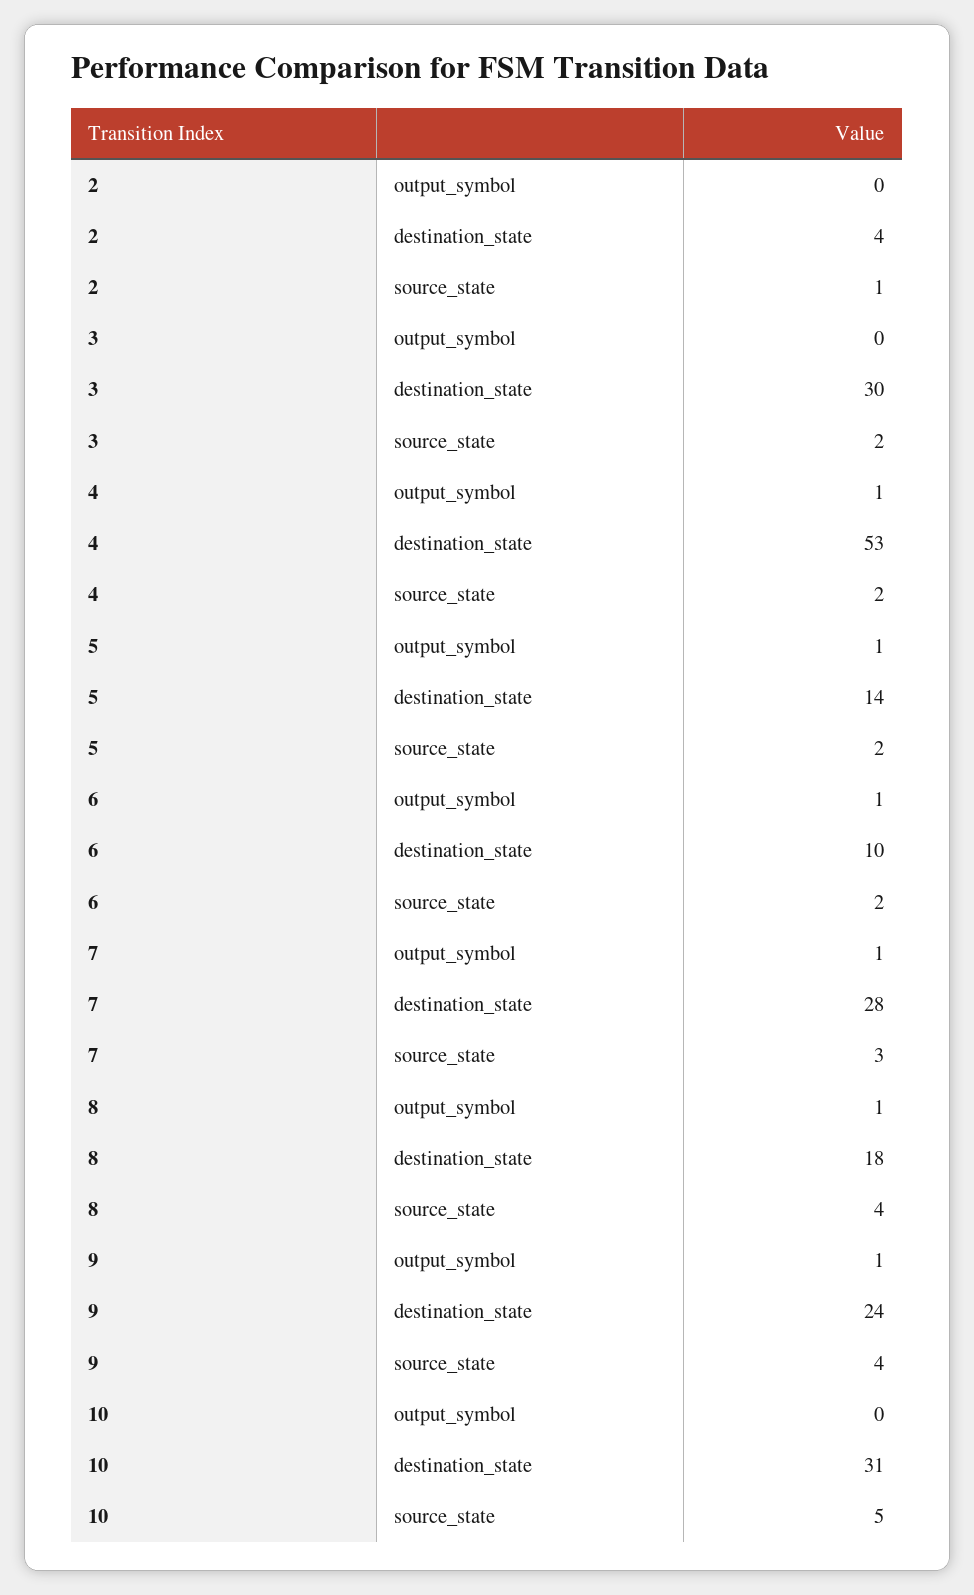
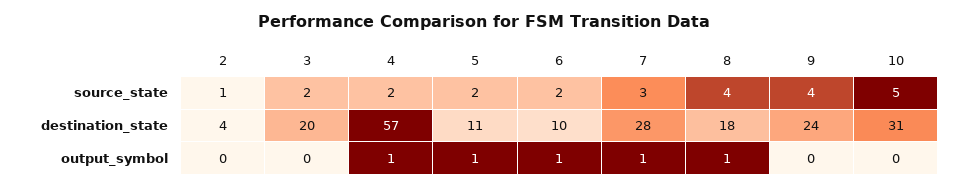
  {
    "2": {
      "output_symbol": 0,
      "destination_state": 4,
      "source_state": 1
    },
    "3": {
      "output_symbol": 0,
-     "destination_state": 30,
+     "destination_state": 20,
      "source_state": 2
    },
    "4": {
      "output_symbol": 1,
-     "destination_state": 53,
+     "destination_state": 57,
      "source_state": 2
    },
    "5": {
      "output_symbol": 1,
-     "destination_state": 14,
+     "destination_state": 11,
      "source_state": 2
    },
    "6": {
      "output_symbol": 1,
      "destination_state": 10,
      "source_state": 2
    },
    "7": {
      "output_symbol": 1,
      "destination_state": 28,
      "source_state": 3
    },
    "8": {
      "output_symbol": 1,
      "destination_state": 18,
      "source_state": 4
    },
    "9": {
-     "output_symbol": 1,
+     "output_symbol": 0,
      "destination_state": 24,
      "source_state": 4
    },
    "10": {
      "output_symbol": 0,
      "destination_state": 31,
      "source_state": 5
    }
  }

